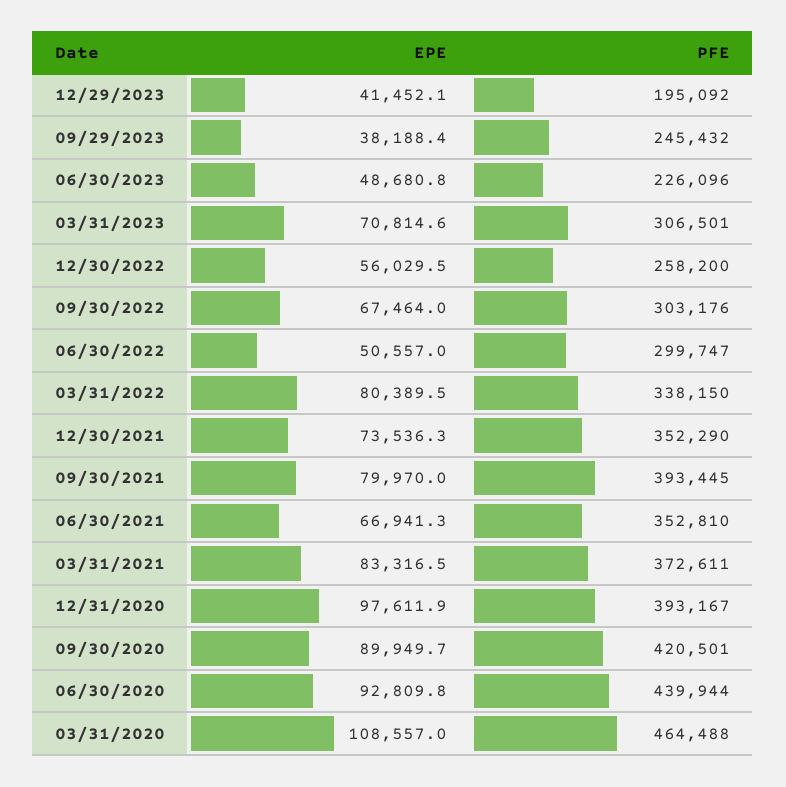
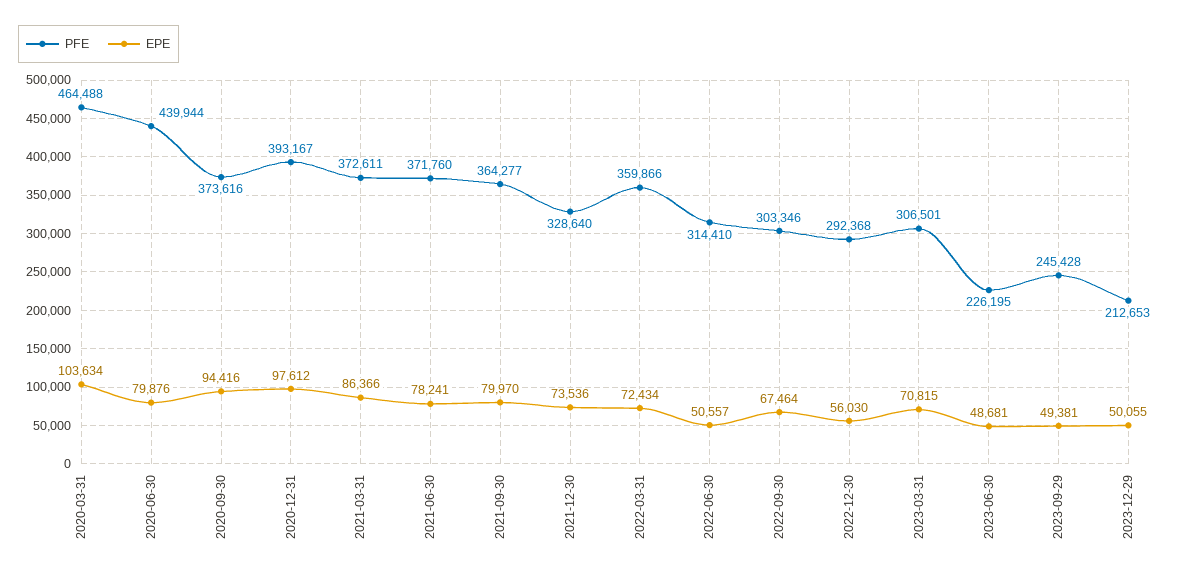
  {
    "EPE": {
-     "12/29/2023": 41452.1,
+     "12/29/2023": 50055,
-     "09/29/2023": 38188.4,
+     "09/29/2023": 49381,
      "06/30/2023": 48680.8,
      "03/31/2023": 70814.6,
      "12/30/2022": 56029.5,
      "09/30/2022": 67464,
      "06/30/2022": 50557,
-     "03/31/2022": 80389.5,
+     "03/31/2022": 72434,
      "12/30/2021": 73536.3,
      "09/30/2021": 79970,
-     "06/30/2021": 66941.3,
+     "06/30/2021": 78241,
-     "03/31/2021": 83316.5,
+     "03/31/2021": 86366,
      "12/31/2020": 97611.9,
-     "09/30/2020": 89949.7,
+     "09/30/2020": 94416,
-     "06/30/2020": 92809.8,
+     "06/30/2020": 79876,
-     "03/31/2020": 108557
+     "03/31/2020": 103634
    },
    "PFE": {
-     "12/29/2023": 195092,
+     "12/29/2023": 212653,
-     "09/29/2023": 245432,
+     "09/29/2023": 245428,
-     "06/30/2023": 226096,
+     "06/30/2023": 226195,
      "03/31/2023": 306501,
-     "12/30/2022": 258200,
+     "12/30/2022": 292368,
-     "09/30/2022": 303176,
+     "09/30/2022": 303346,
-     "06/30/2022": 299747,
+     "06/30/2022": 314410,
-     "03/31/2022": 338150,
+     "03/31/2022": 359866,
-     "12/30/2021": 352290,
+     "12/30/2021": 328640,
-     "09/30/2021": 393445,
+     "09/30/2021": 364277,
-     "06/30/2021": 352810,
+     "06/30/2021": 371760,
      "03/31/2021": 372611,
      "12/31/2020": 393167,
-     "09/30/2020": 420501,
+     "09/30/2020": 373616,
      "06/30/2020": 439944,
      "03/31/2020": 464488
    }
  }

